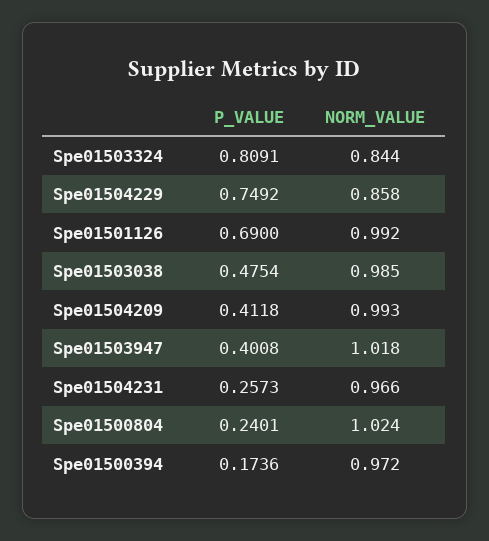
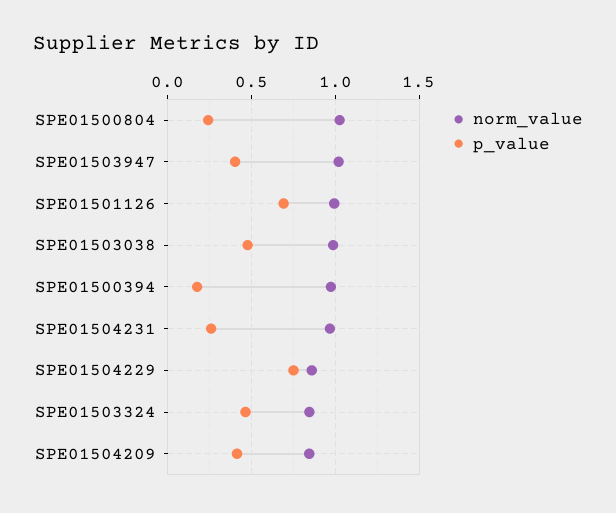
  {
    "P_VALUE": {
-     "Spe01503324": 0.8091,
+     "Spe01503324": 0.45,
      "Spe01504229": 0.7492,
      "Spe01501126": 0.69,
      "Spe01503038": 0.4754,
      "Spe01504209": 0.4118,
      "Spe01503947": 0.4008,
      "Spe01504231": 0.2573,
      "Spe01500804": 0.2401,
      "Spe01500394": 0.1736
    },
    "NORM_VALUE": {
      "Spe01503324": 0.844,
      "Spe01504229": 0.858,
      "Spe01501126": 0.992,
      "Spe01503038": 0.985,
-     "Spe01504209": 0.993,
+     "Spe01504209": 0.85,
      "Spe01503947": 1.018,
      "Spe01504231": 0.966,
      "Spe01500804": 1.024,
      "Spe01500394": 0.972
    }
  }

